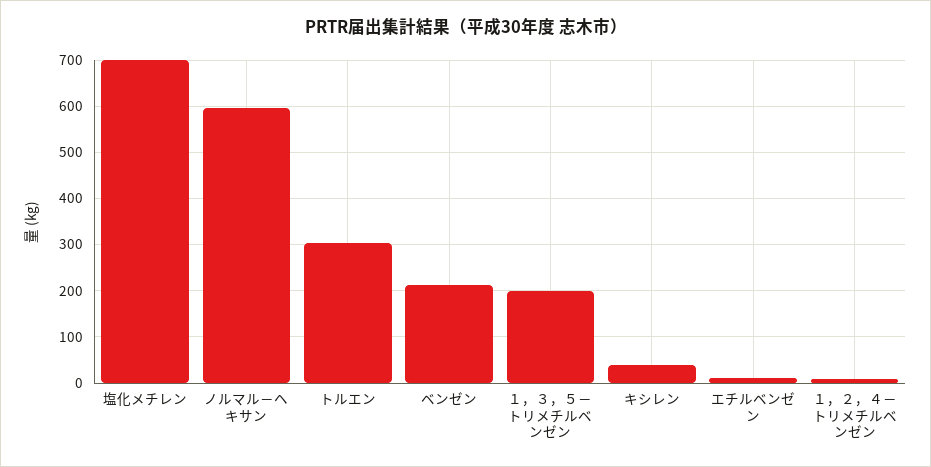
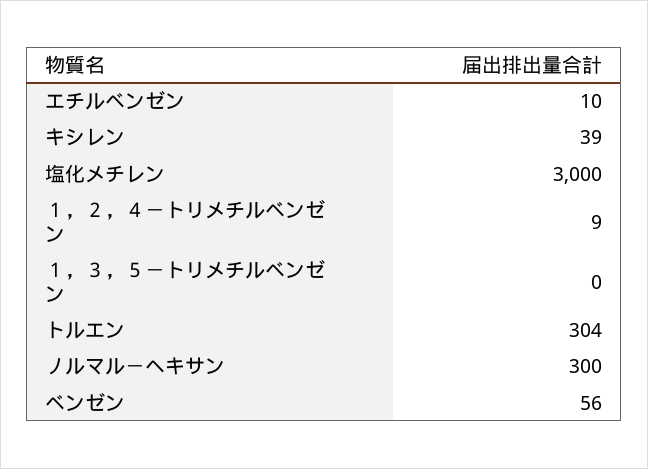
  {
-   "塩化メチレン": 700,
+   "塩化メチレン": 3000,
-   "ノルマル－ヘキサン": 600,
+   "ノルマル－ヘキサン": 300,
    "トルエン": 304,
-   "ベンゼン": 220,
+   "ベンゼン": 56,
-   "１，３，５－トリメチルベンゼン": 200,
+   "１，３，５－トリメチルベンゼン": 0,
    "キシレン": 39,
    "エチルベンゼン": 10,
    "１，２，４－トリメチルベンゼン": 9
  }

